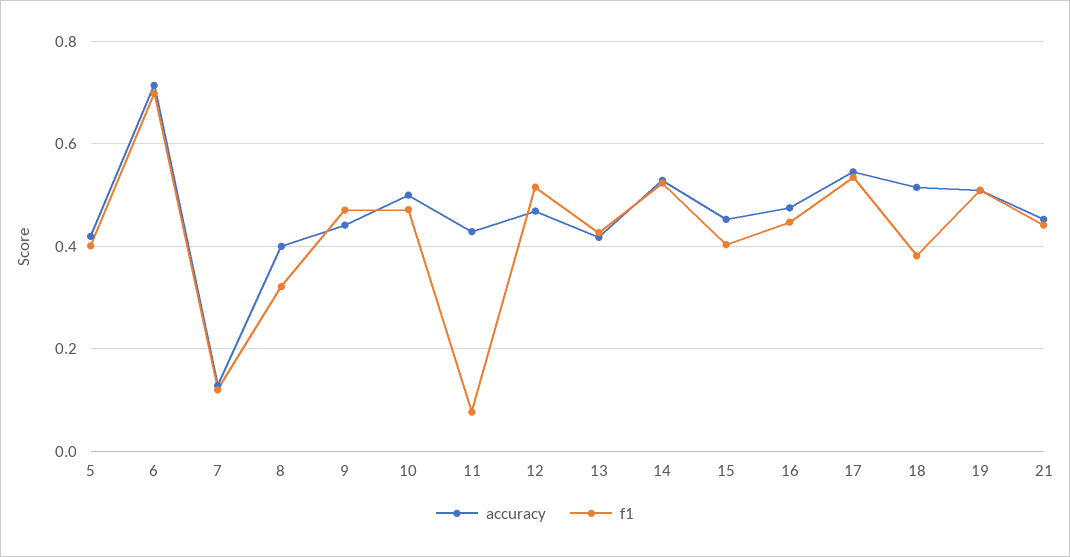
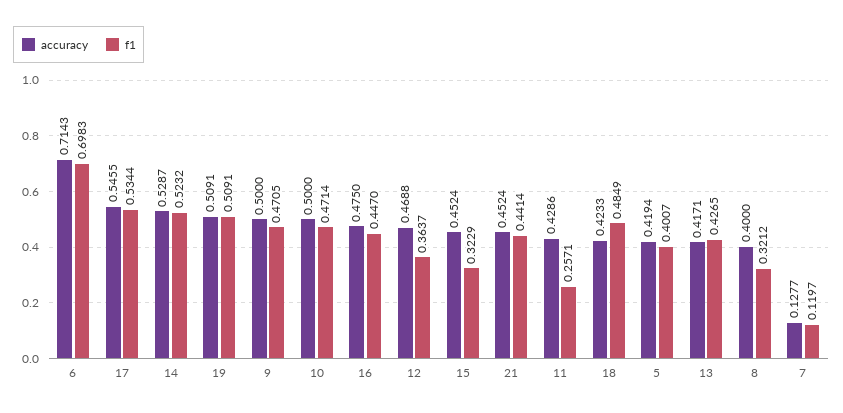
  {
    "accuracy": {
      "5": 0.4194,
      "6": 0.7143,
      "7": 0.1277,
      "8": 0.4,
-     "9": 0.44,
+     "9": 0.5,
      "10": 0.5,
      "11": 0.4286,
      "12": 0.4688,
      "13": 0.4171,
      "14": 0.5287,
      "15": 0.4524,
      "16": 0.475,
      "17": 0.5455,
-     "18": 0.52,
+     "18": 0.4233,
      "19": 0.5091,
      "21": 0.4524
    },
    "f1": {
      "5": 0.4007,
      "6": 0.6983,
      "7": 0.1197,
      "8": 0.3212,
      "9": 0.4705,
      "10": 0.4714,
-     "11": 0.08,
+     "11": 0.2571,
-     "12": 0.52,
+     "12": 0.3637,
      "13": 0.4265,
      "14": 0.5232,
-     "15": 0.4,
+     "15": 0.3229,
      "16": 0.447,
      "17": 0.5344,
-     "18": 0.38,
+     "18": 0.4849,
      "19": 0.5091,
      "21": 0.4414
    }
  }

